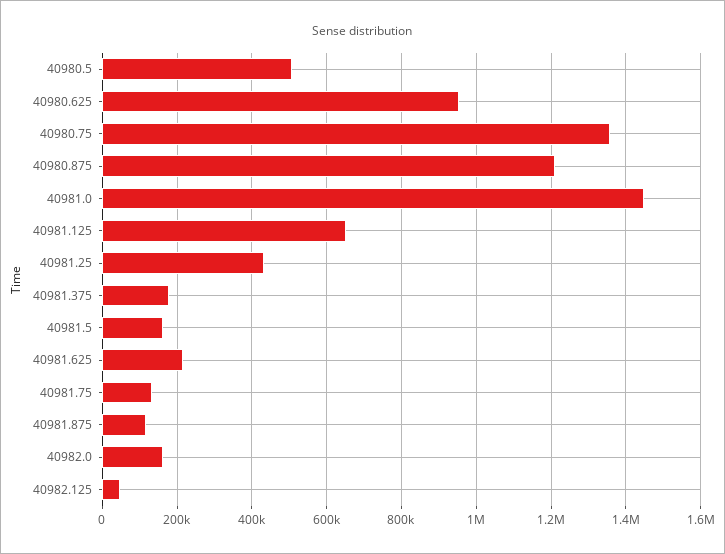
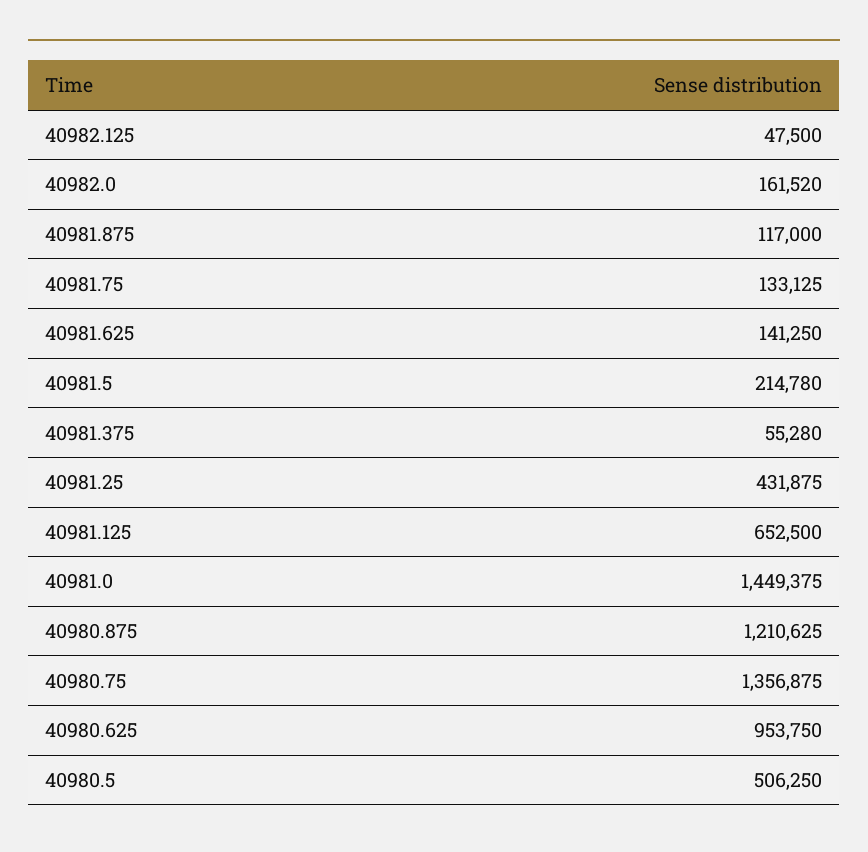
  {
    "40980.5": 506250,
    "40980.625": 953750,
    "40980.75": 1356875,
    "40980.875": 1210625,
    "40981.0": 1449375,
    "40981.125": 652500,
    "40981.25": 431875,
-   "40981.375": 180000,
+   "40981.375": 55280,
-   "40981.5": 160000,
+   "40981.5": 214780,
-   "40981.625": 220000,
+   "40981.625": 141250,
    "40981.75": 133125,
    "40981.875": 117000,
    "40982.0": 161520,
    "40982.125": 47500
  }

